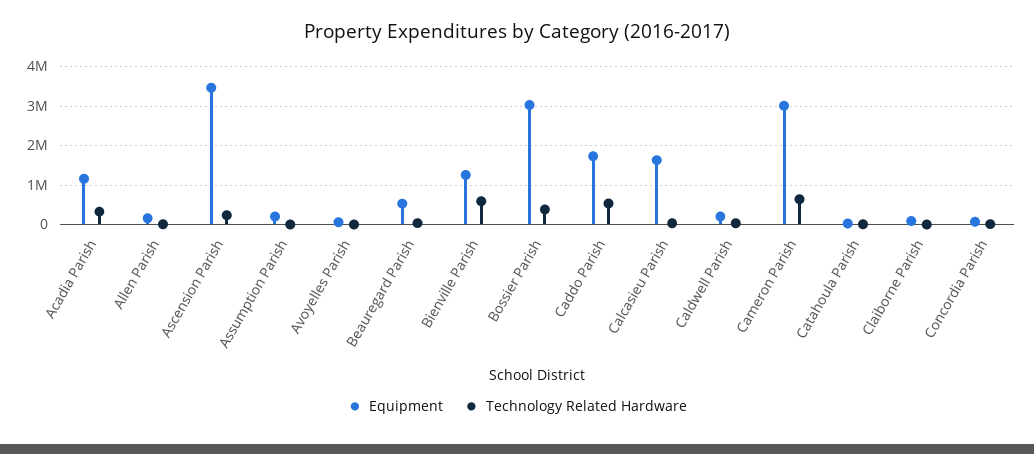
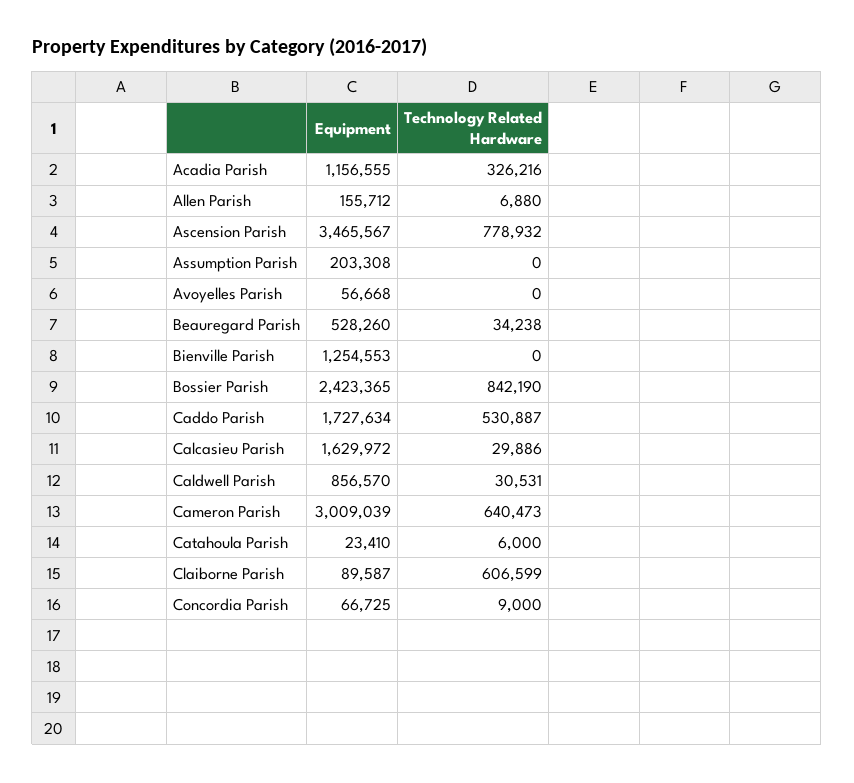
  {
    "Equipment": {
      "Acadia Parish": 1156555,
      "Allen Parish": 155712,
      "Ascension Parish": 3465567,
      "Assumption Parish": 203308,
      "Avoyelles Parish": 56668,
      "Beauregard Parish": 528260,
      "Bienville Parish": 1254553,
-     "Bossier Parish": 3000000,
+     "Bossier Parish": 2423365,
      "Caddo Parish": 1727634,
      "Calcasieu Parish": 1629972,
-     "Caldwell Parish": 200000,
+     "Caldwell Parish": 856570,
      "Cameron Parish": 3009039,
      "Catahoula Parish": 23410,
      "Claiborne Parish": 89587,
      "Concordia Parish": 66725
    },
    "Technology Related Hardware": {
      "Acadia Parish": 326216,
      "Allen Parish": 6880,
-     "Ascension Parish": 200000,
+     "Ascension Parish": 778932,
      "Assumption Parish": 0,
      "Avoyelles Parish": 0,
      "Beauregard Parish": 34238,
-     "Bienville Parish": 600000,
+     "Bienville Parish": 0,
-     "Bossier Parish": 400000,
+     "Bossier Parish": 842190,
      "Caddo Parish": 530887,
      "Calcasieu Parish": 29886,
      "Caldwell Parish": 30531,
      "Cameron Parish": 640473,
      "Catahoula Parish": 6000,
-     "Claiborne Parish": 0,
+     "Claiborne Parish": 606599,
      "Concordia Parish": 9000
    }
  }

